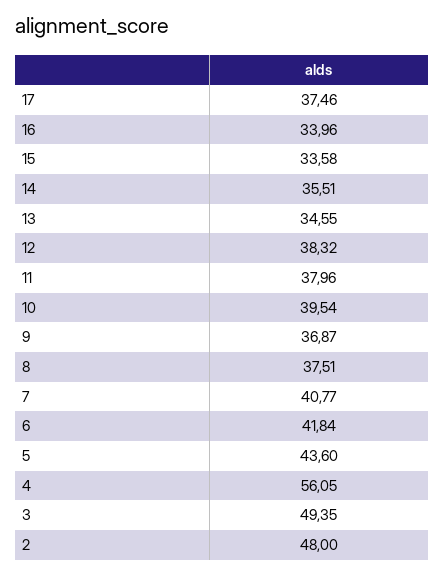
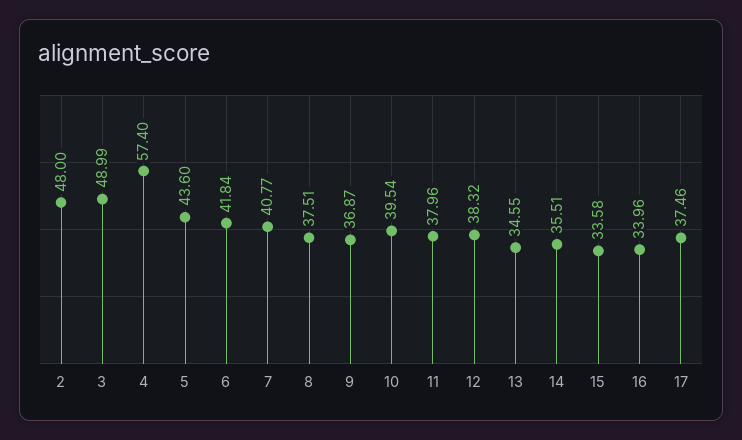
  {
    "17": 37.46,
    "16": 33.96,
    "15": 33.58,
    "14": 35.51,
    "13": 34.55,
    "12": 38.32,
    "11": 37.96,
    "10": 39.54,
    "9": 36.87,
    "8": 37.51,
    "7": 40.77,
    "6": 41.84,
    "5": 43.6,
-   "4": 56.05,
+   "4": 57.4,
-   "3": 49.35,
+   "3": 48.99,
    "2": 48
  }

